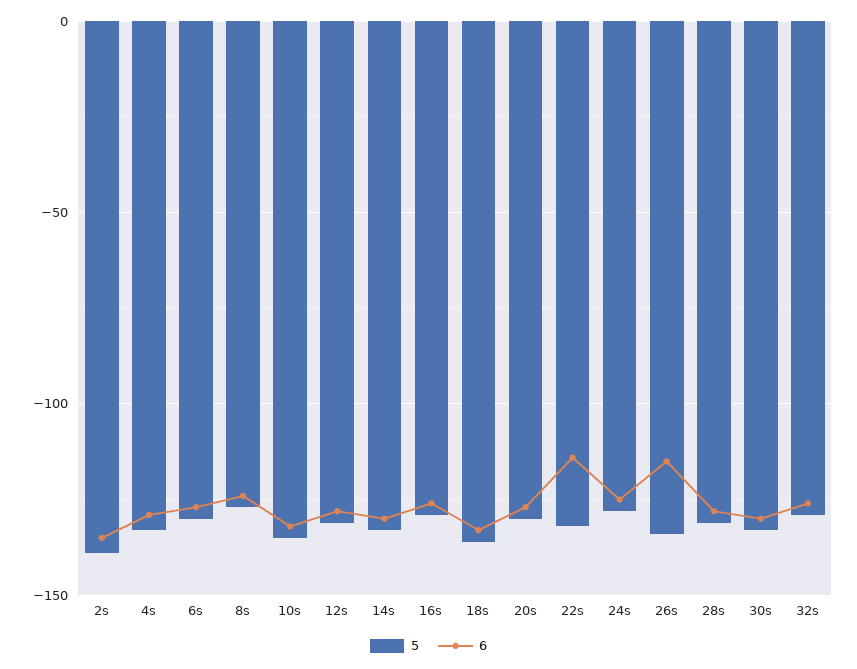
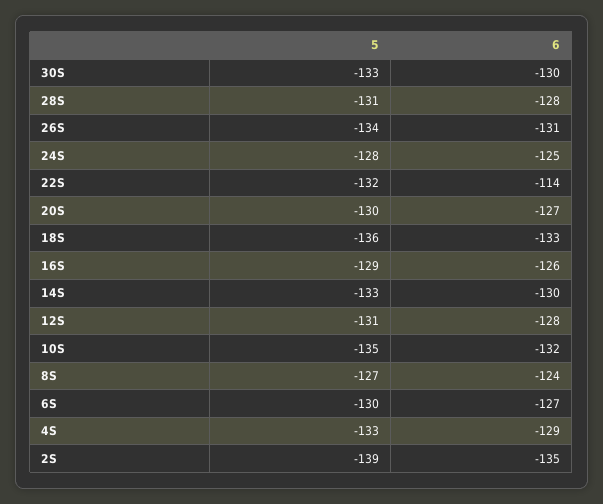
  {
    "5": {
      "2s": -139,
      "4s": -133,
      "6s": -130,
      "8s": -127,
      "10s": -135,
      "12s": -131,
      "14s": -133,
      "16s": -129,
      "18s": -136,
      "20s": -130,
      "22s": -132,
      "24s": -128,
      "26s": -134,
      "28s": -131,
-     "30s": -133,
+     "30s": -133
-     "32s": -130
    },
    "6": {
      "2s": -135,
      "4s": -129,
      "6s": -127,
      "8s": -124,
      "10s": -132,
      "12s": -128,
      "14s": -130,
      "16s": -126,
      "18s": -133,
      "20s": -127,
      "22s": -114,
      "24s": -125,
-     "26s": -115,
+     "26s": -131,
      "28s": -128,
-     "30s": -130,
+     "30s": -130
-     "32s": -125
    }
  }

